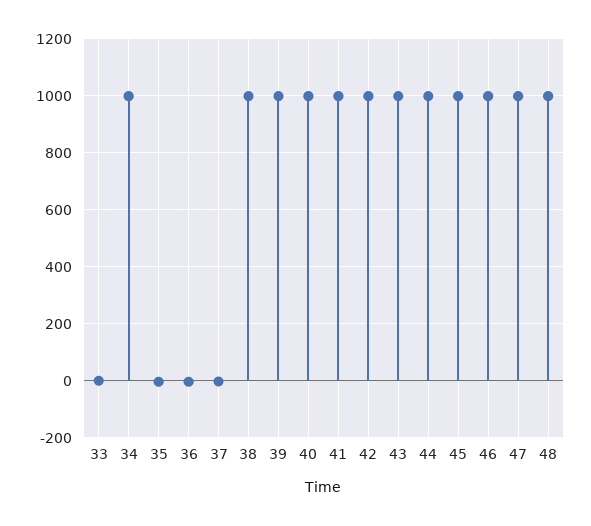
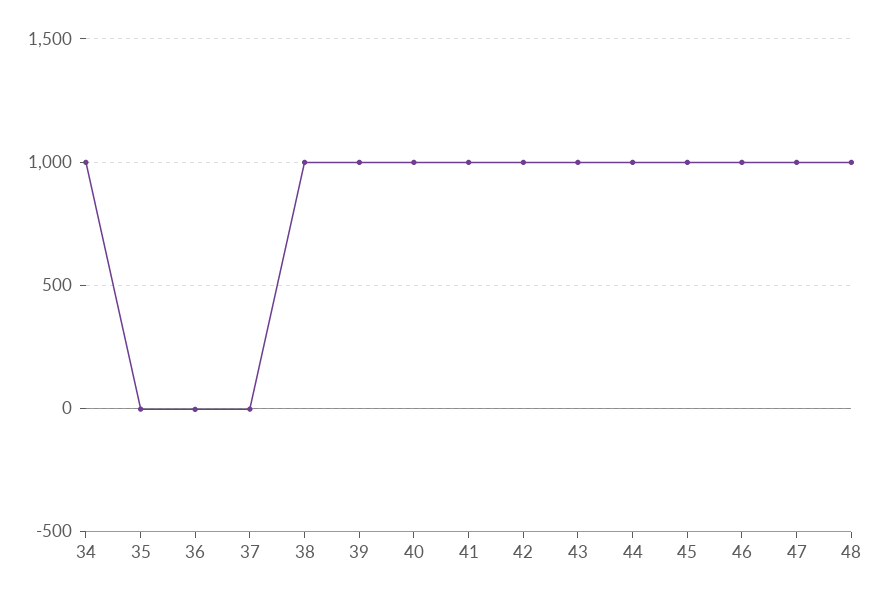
  {
-   "33": 0,
    "34": 1000,
    "35": 0,
    "36": 0,
    "37": 0,
    "38": 1000,
    "39": 1000,
    "40": 1000,
    "41": 1000,
    "42": 1000,
    "43": 1000,
    "44": 1000,
    "45": 1000,
    "46": 1000,
    "47": 1000,
    "48": 1000
  }

